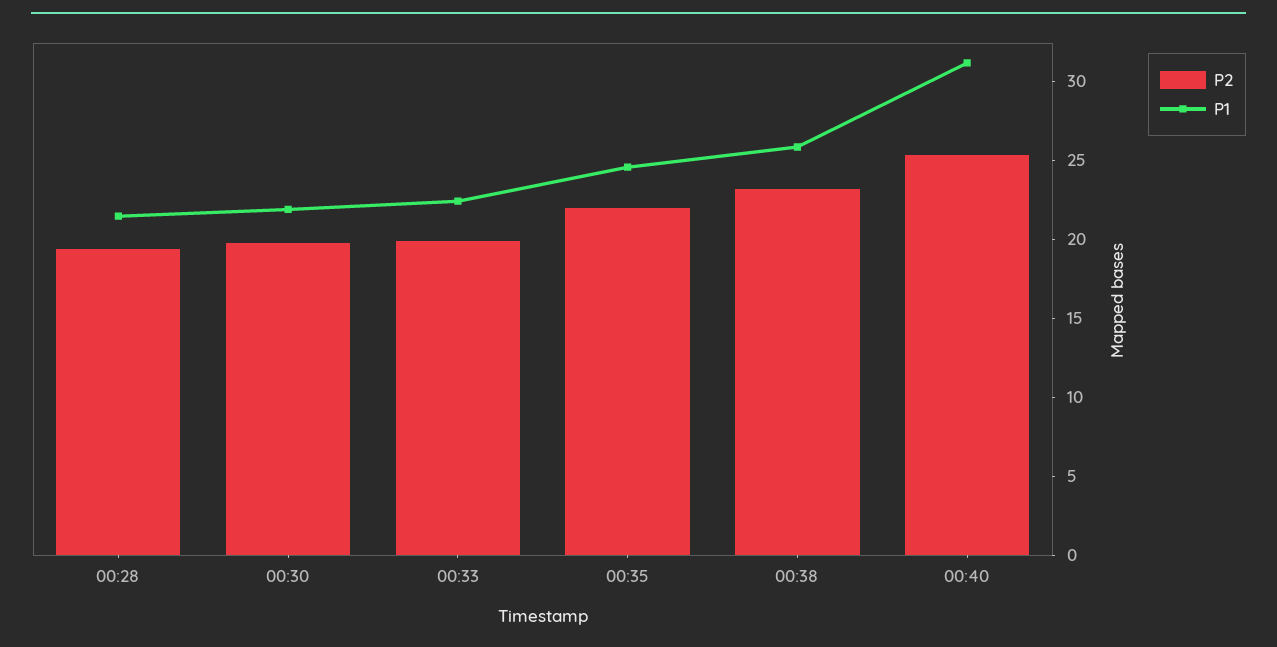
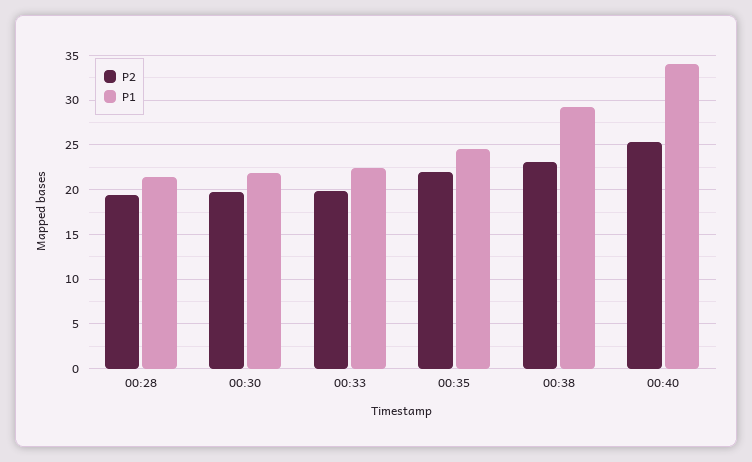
  {
    "P2": {
      "00:28": 19,
      "00:30": 20,
      "00:33": 20,
      "00:35": 22,
      "00:38": 23,
      "00:40": 25
    },
    "P1": {
      "00:28": 21,
      "00:30": 22,
      "00:33": 22,
      "00:35": 25,
-     "00:38": 26,
+     "00:38": 29,
-     "00:40": 31
+     "00:40": 34
    }
  }

